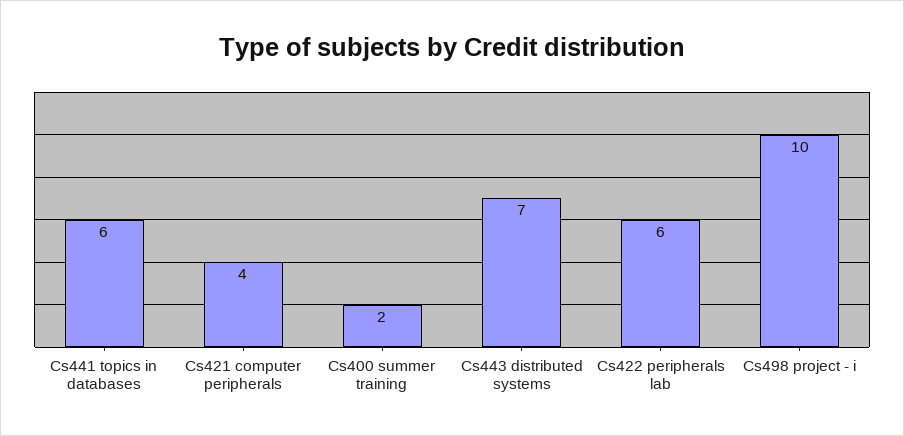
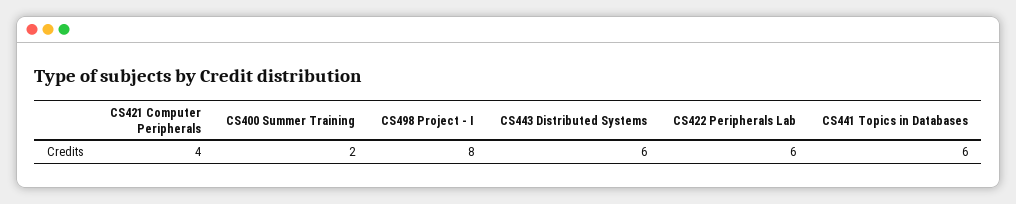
  {
    "Cs441 topics in databases": 6,
    "Cs421 computer peripherals": 4,
    "Cs400 summer training": 2,
-   "Cs443 distributed systems": 7,
+   "Cs443 distributed systems": 6,
    "Cs422 peripherals lab": 6,
-   "Cs498 project - i": 10
+   "Cs498 project - i": 8
  }

